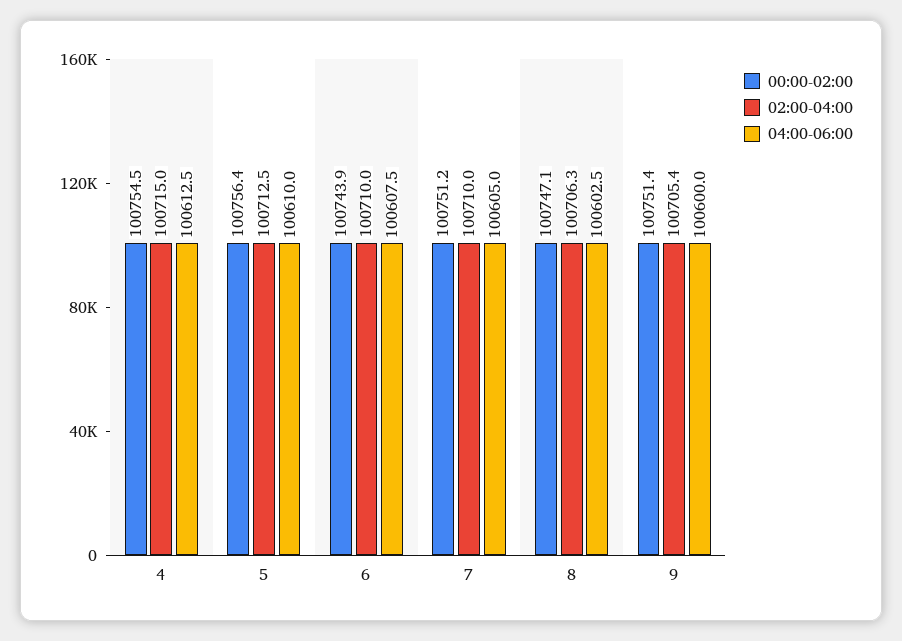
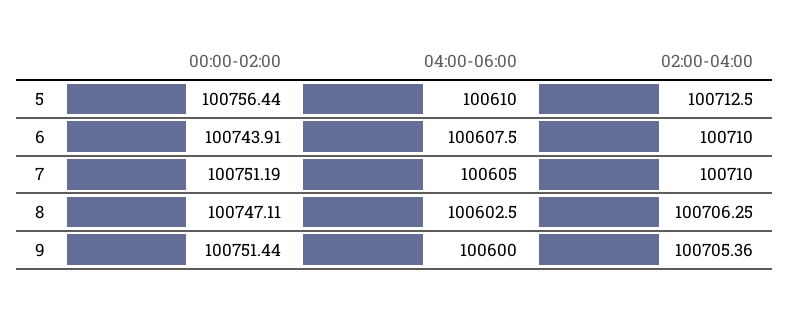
  {
    "00:00-02:00": {
-     "4": 100754.5,
      "5": 100756.44,
      "6": 100743.91,
      "7": 100751.19,
      "8": 100747.11,
      "9": 100751.44
    },
    "02:00-04:00": {
-     "4": 100715,
      "5": 100712.5,
      "6": 100710,
      "7": 100710,
      "8": 100706.25,
      "9": 100705.36
    },
    "04:00-06:00": {
-     "4": 100612.5,
      "5": 100610,
      "6": 100607.5,
      "7": 100605,
      "8": 100602.5,
      "9": 100600
    }
  }

